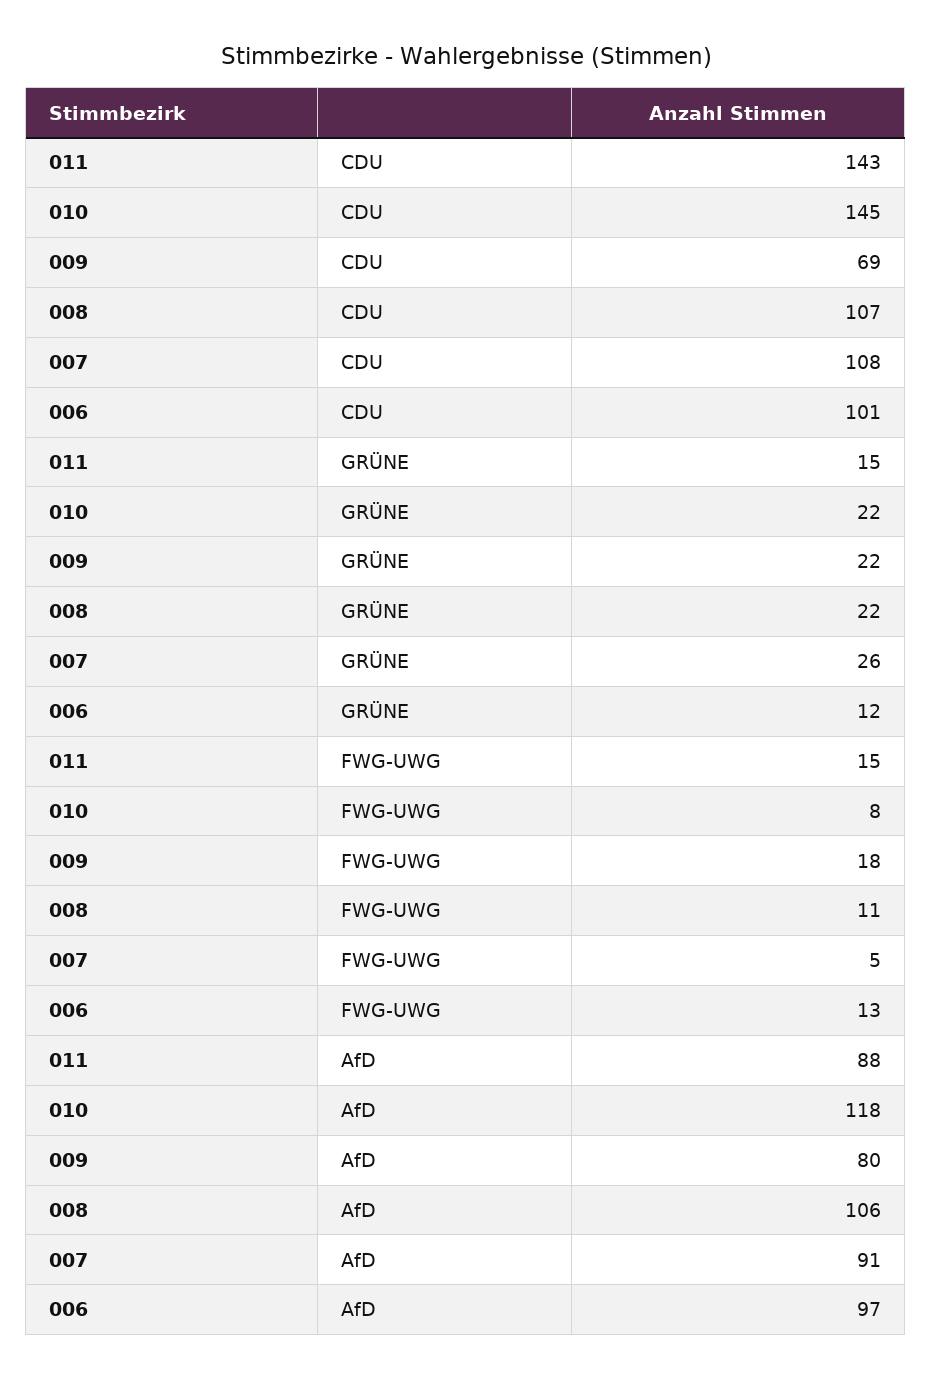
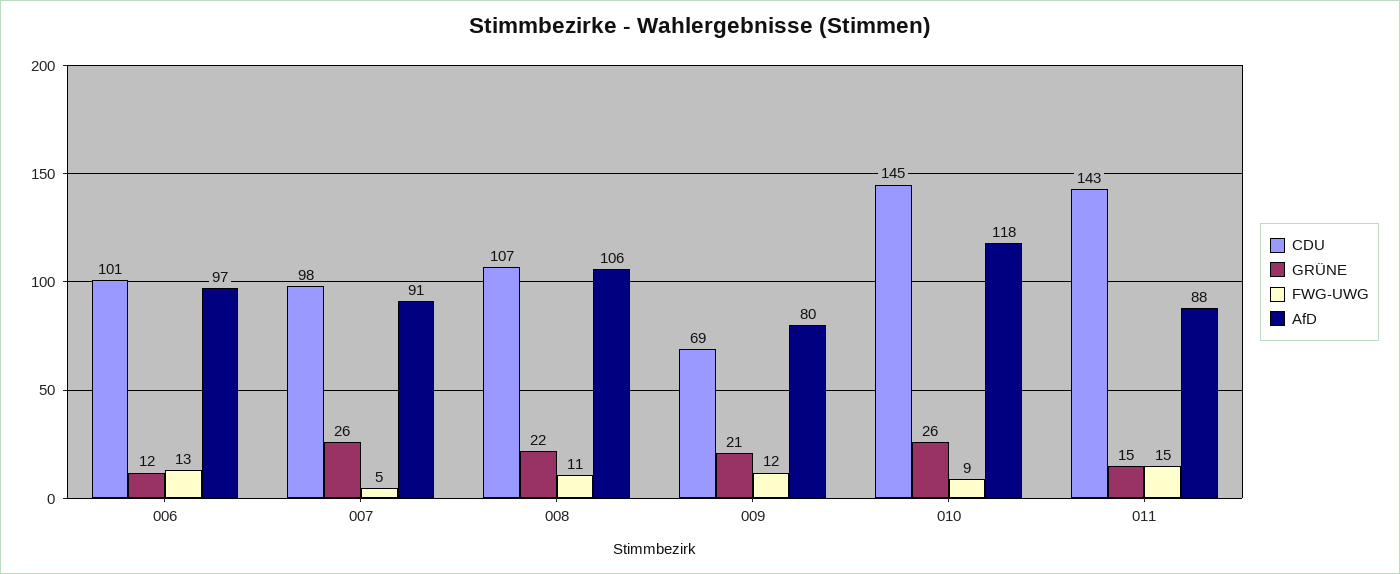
  {
    "CDU": {
      "011": 143,
      "010": 145,
      "009": 69,
      "008": 107,
-     "007": 108,
+     "007": 98,
      "006": 101
    },
    "GRÜNE": {
      "011": 15,
-     "010": 22,
+     "010": 26,
-     "009": 22,
+     "009": 21,
      "008": 22,
      "007": 26,
      "006": 12
    },
    "FWG-UWG": {
      "011": 15,
-     "010": 8,
+     "010": 9,
-     "009": 18,
+     "009": 12,
      "008": 11,
      "007": 5,
      "006": 13
    },
    "AfD": {
      "011": 88,
      "010": 118,
      "009": 80,
      "008": 106,
      "007": 91,
      "006": 97
    }
  }

